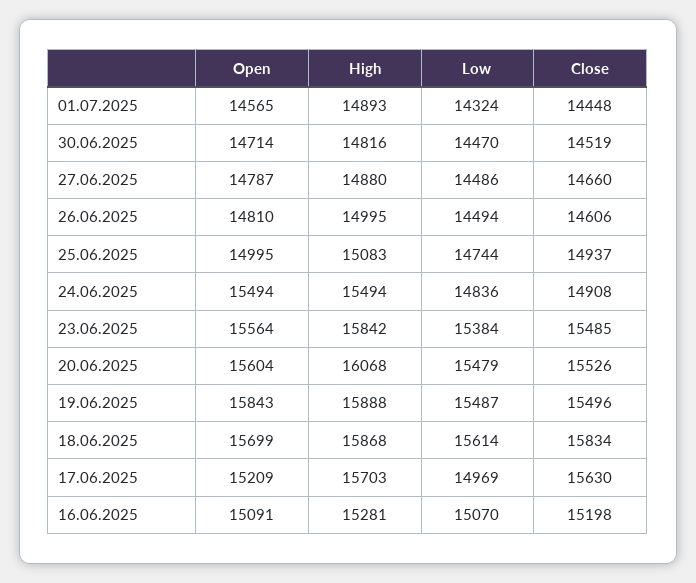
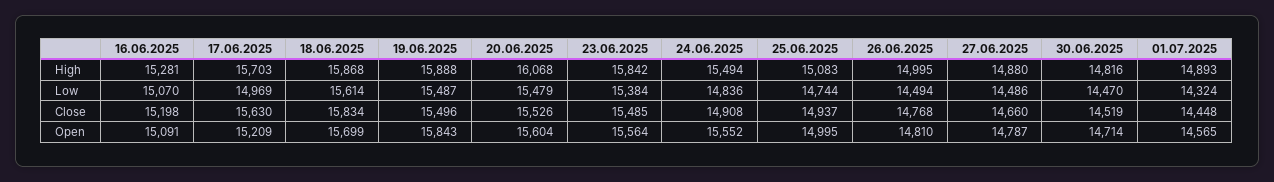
  {
    "Open": {
      "01.07.2025": 14565,
      "30.06.2025": 14714,
      "27.06.2025": 14787,
      "26.06.2025": 14810,
      "25.06.2025": 14995,
-     "24.06.2025": 15494,
+     "24.06.2025": 15552,
      "23.06.2025": 15564,
      "20.06.2025": 15604,
      "19.06.2025": 15843,
      "18.06.2025": 15699,
      "17.06.2025": 15209,
      "16.06.2025": 15091
    },
    "High": {
      "01.07.2025": 14893,
      "30.06.2025": 14816,
      "27.06.2025": 14880,
      "26.06.2025": 14995,
      "25.06.2025": 15083,
      "24.06.2025": 15494,
      "23.06.2025": 15842,
      "20.06.2025": 16068,
      "19.06.2025": 15888,
      "18.06.2025": 15868,
      "17.06.2025": 15703,
      "16.06.2025": 15281
    },
    "Low": {
      "01.07.2025": 14324,
      "30.06.2025": 14470,
      "27.06.2025": 14486,
      "26.06.2025": 14494,
      "25.06.2025": 14744,
      "24.06.2025": 14836,
      "23.06.2025": 15384,
      "20.06.2025": 15479,
      "19.06.2025": 15487,
      "18.06.2025": 15614,
      "17.06.2025": 14969,
      "16.06.2025": 15070
    },
    "Close": {
      "01.07.2025": 14448,
      "30.06.2025": 14519,
      "27.06.2025": 14660,
-     "26.06.2025": 14606,
+     "26.06.2025": 14768,
      "25.06.2025": 14937,
      "24.06.2025": 14908,
      "23.06.2025": 15485,
      "20.06.2025": 15526,
      "19.06.2025": 15496,
      "18.06.2025": 15834,
      "17.06.2025": 15630,
      "16.06.2025": 15198
    }
  }

